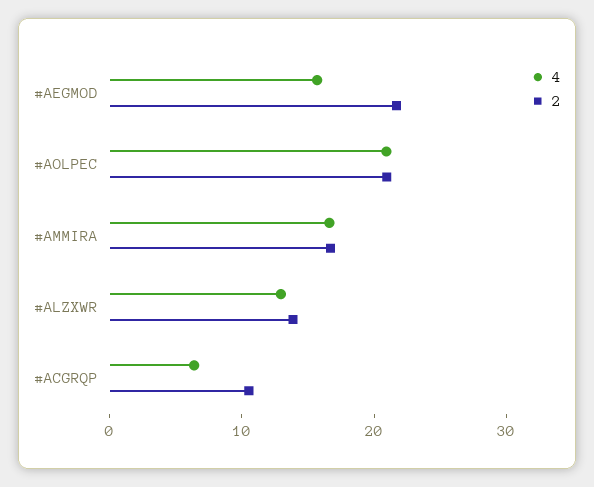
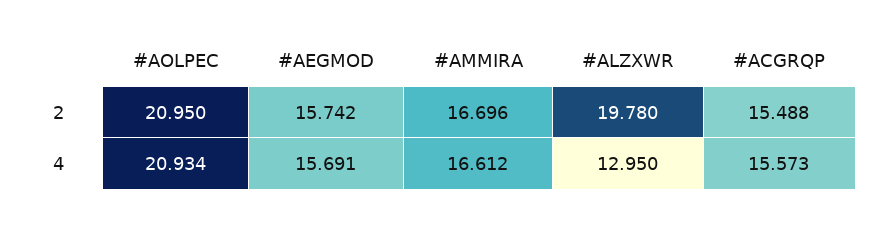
  {
    "4": {
      "#AEGMOD": 15.691,
      "#AOLPEC": 20.934,
      "#AMMIRA": 16.612,
      "#ALZXWR": 12.95,
-     "#ACGRQP": 6
+     "#ACGRQP": 15.573
    },
    "2": {
-     "#AEGMOD": 22,
+     "#AEGMOD": 15.742,
      "#AOLPEC": 20.95,
      "#AMMIRA": 16.696,
-     "#ALZXWR": 14,
+     "#ALZXWR": 19.78,
-     "#ACGRQP": 10
+     "#ACGRQP": 15.488
    }
  }

